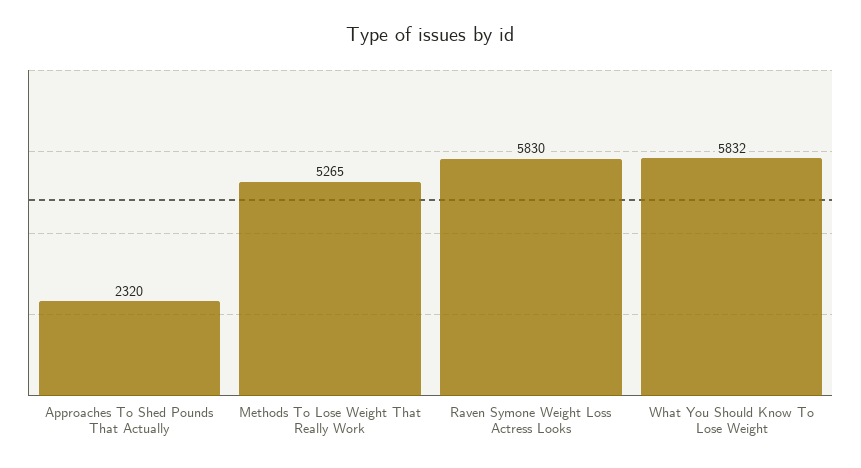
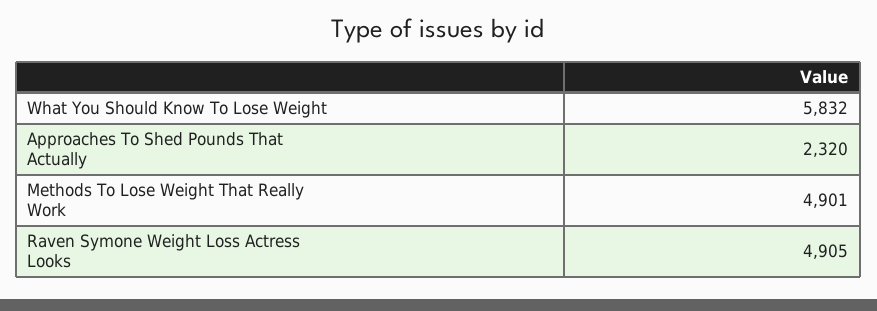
  {
    "Approaches To Shed Pounds That Actually": 2320,
-   "Methods To Lose Weight That Really Work": 5265,
+   "Methods To Lose Weight That Really Work": 4901,
-   "Raven Symone Weight Loss Actress Looks": 5830,
+   "Raven Symone Weight Loss Actress Looks": 4905,
    "What You Should Know To Lose Weight": 5832
  }

